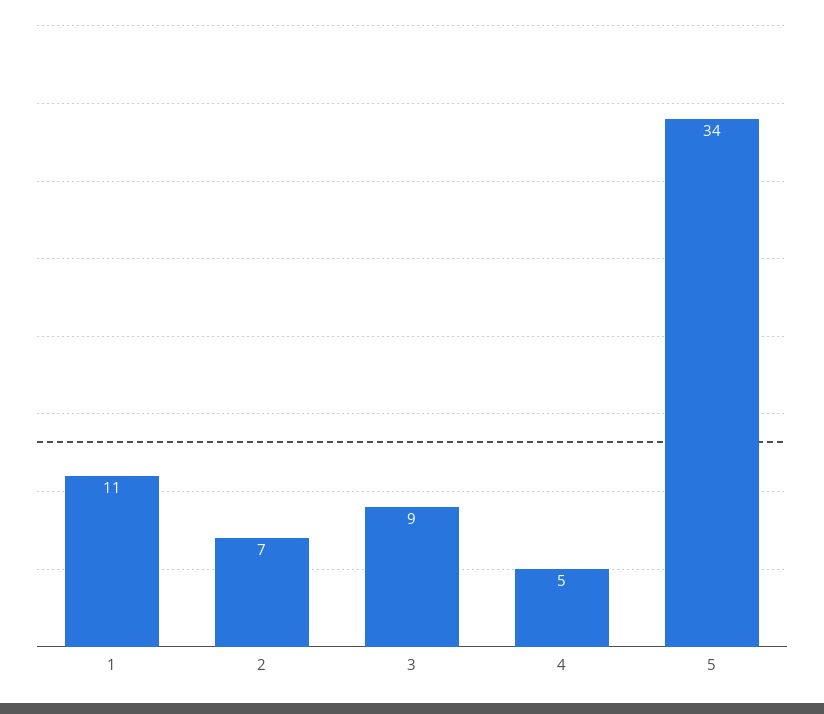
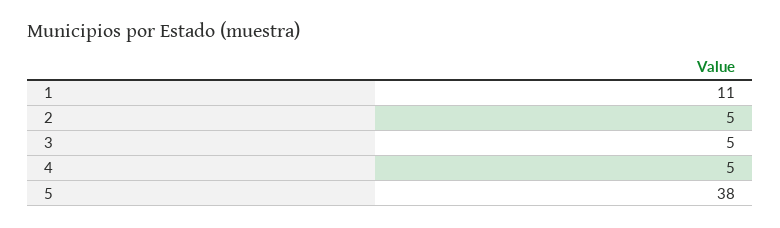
  {
    "1": 11,
-   "2": 7,
+   "2": 5,
-   "3": 9,
+   "3": 5,
    "4": 5,
-   "5": 34
+   "5": 38
  }

